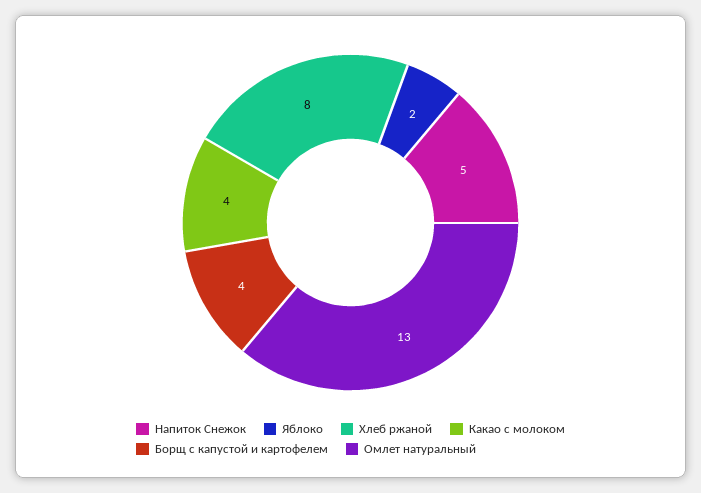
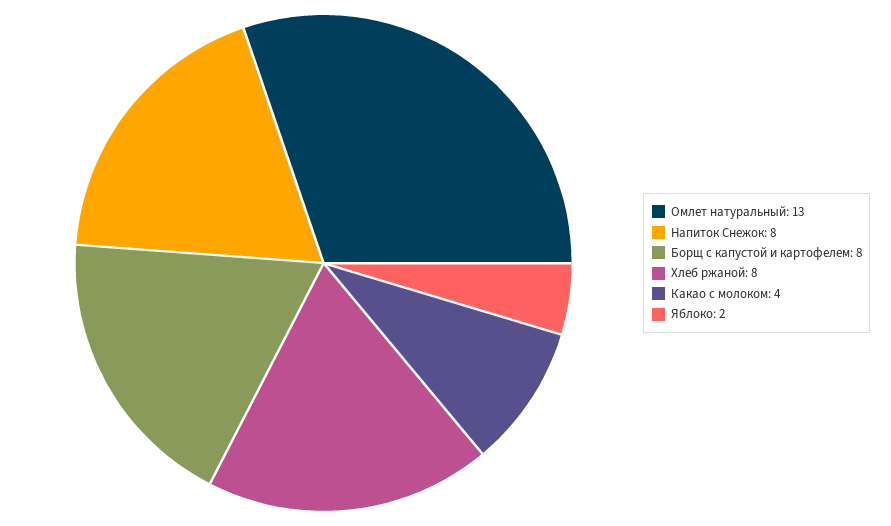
  {
-   "Напиток Снежок": 5,
+   "Напиток Снежок": 8,
    "Яблоко": 2,
    "Хлеб ржаной": 8,
    "Какао с молоком": 4,
-   "Борщ с капустой и картофелем": 4,
+   "Борщ с капустой и картофелем": 8,
    "Омлет натуральный": 13
  }

